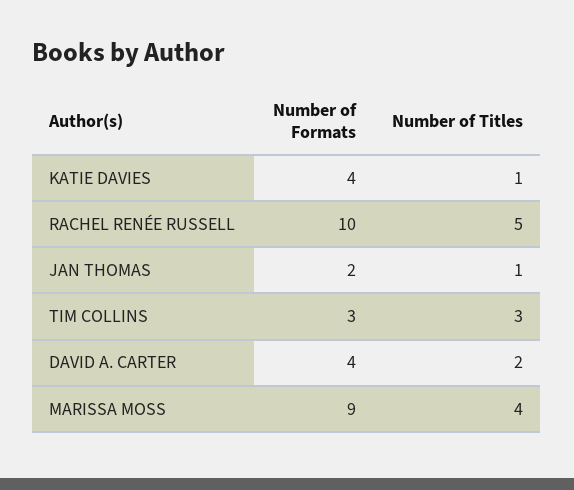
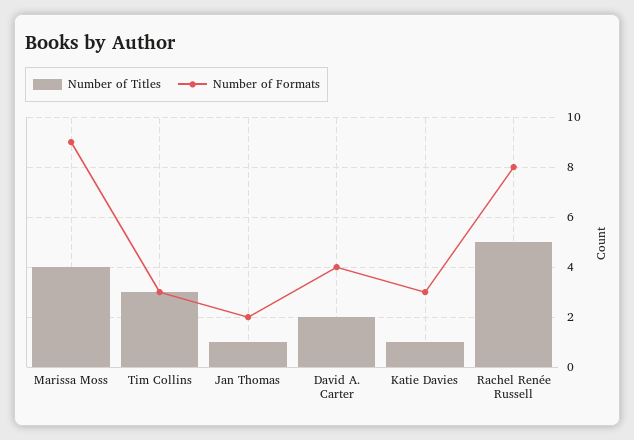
  {
    "Number of Formats": {
-     "KATIE DAVIES": 4,
+     "KATIE DAVIES": 3,
-     "RACHEL RENÉE RUSSELL": 10,
+     "RACHEL RENÉE RUSSELL": 8,
      "JAN THOMAS": 2,
      "TIM COLLINS": 3,
      "DAVID A. CARTER": 4,
      "MARISSA MOSS": 9
    },
    "Number of Titles": {
      "KATIE DAVIES": 1,
      "RACHEL RENÉE RUSSELL": 5,
      "JAN THOMAS": 1,
      "TIM COLLINS": 3,
      "DAVID A. CARTER": 2,
      "MARISSA MOSS": 4
    }
  }

